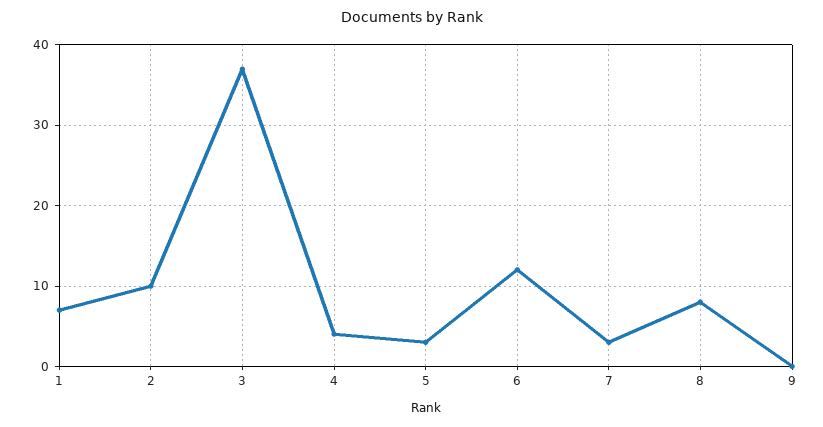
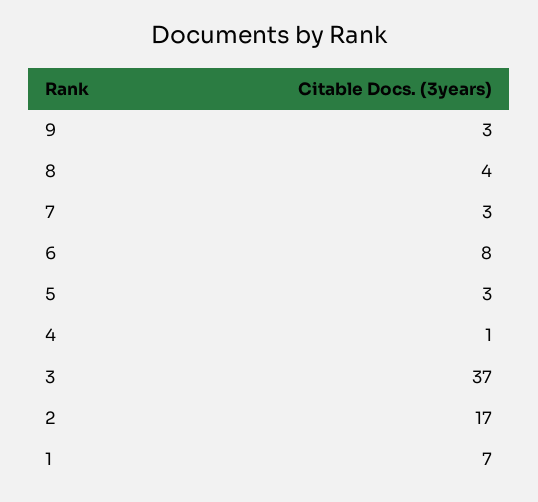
  {
    "1": 7,
-   "2": 10,
+   "2": 17,
    "3": 37,
-   "4": 4,
+   "4": 1,
    "5": 3,
-   "6": 12,
+   "6": 8,
    "7": 3,
-   "8": 8,
+   "8": 4,
-   "9": 0
+   "9": 3
  }

